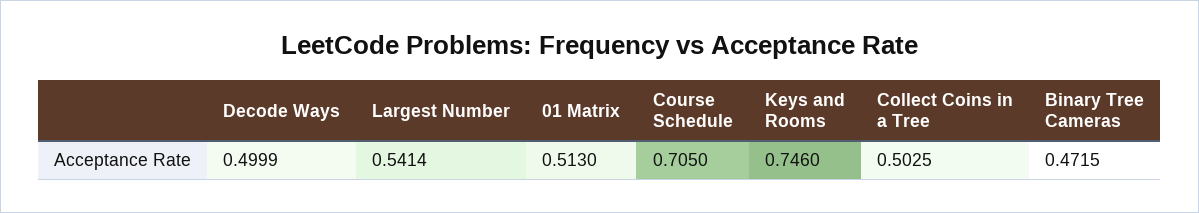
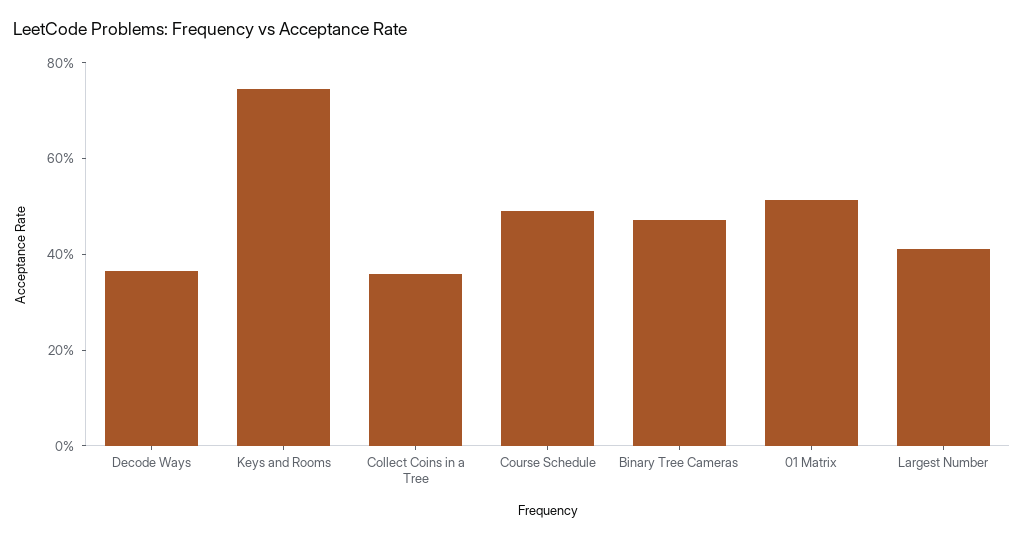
  {
-   "Decode Ways": 0.4999,
+   "Decode Ways": 0.35,
-   "Largest Number": 0.5414,
+   "Largest Number": 0.4,
    "01 Matrix": 0.513,
-   "Course Schedule": 0.705,
+   "Course Schedule": 0.5,
    "Keys and Rooms": 0.746,
-   "Collect Coins in a Tree": 0.5025,
+   "Collect Coins in a Tree": 0.35,
    "Binary Tree Cameras": 0.4715
  }

